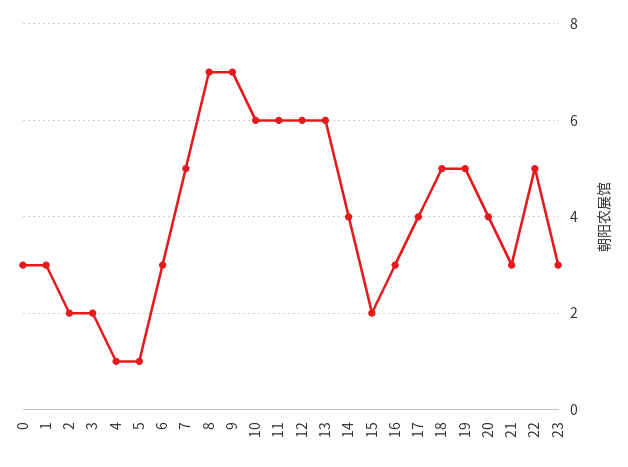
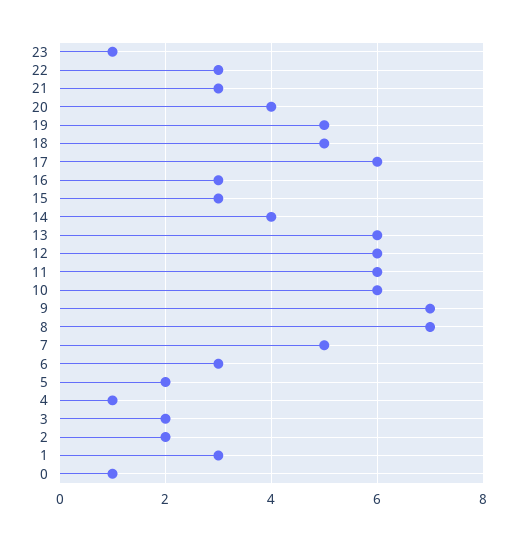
  {
-   "0": 3,
+   "0": 1,
    "1": 3,
    "2": 2,
    "3": 2,
    "4": 1,
-   "5": 1,
+   "5": 2,
    "6": 3,
    "7": 5,
    "8": 7,
    "9": 7,
    "10": 6,
    "11": 6,
    "12": 6,
    "13": 6,
    "14": 4,
-   "15": 2,
+   "15": 3,
    "16": 3,
-   "17": 4,
+   "17": 6,
    "18": 5,
    "19": 5,
    "20": 4,
    "21": 3,
-   "22": 5,
+   "22": 3,
-   "23": 3
+   "23": 1
  }

